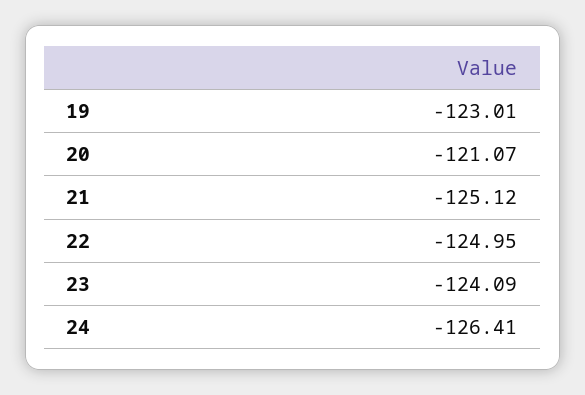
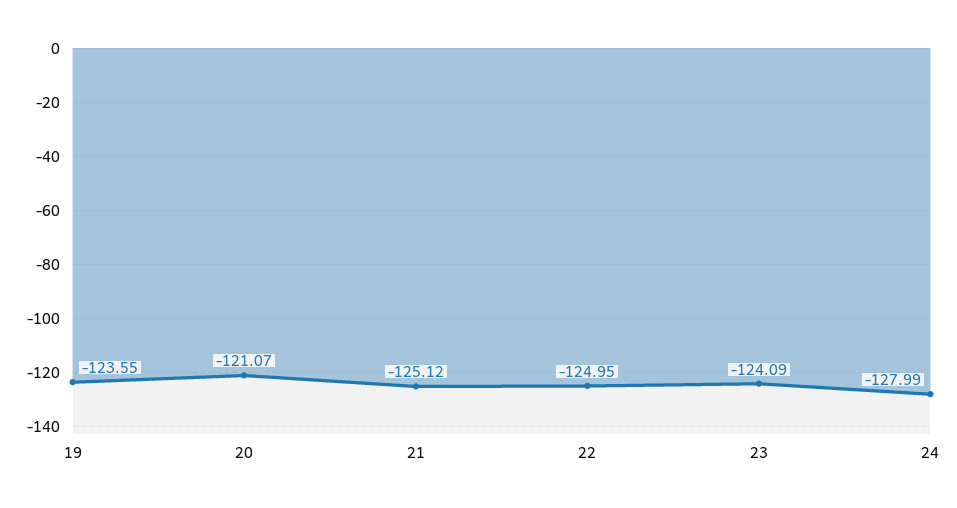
  {
-   "19": -123.01,
+   "19": -123.55,
    "20": -121.07,
    "21": -125.12,
    "22": -124.95,
    "23": -124.09,
-   "24": -126.41
+   "24": -127.99
  }

